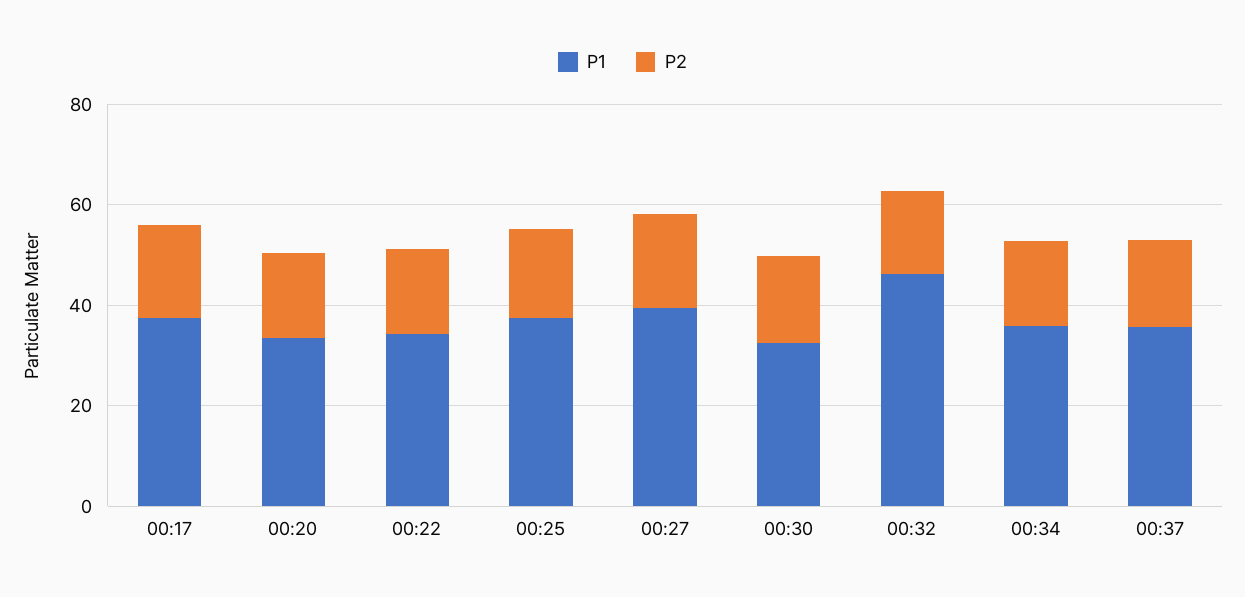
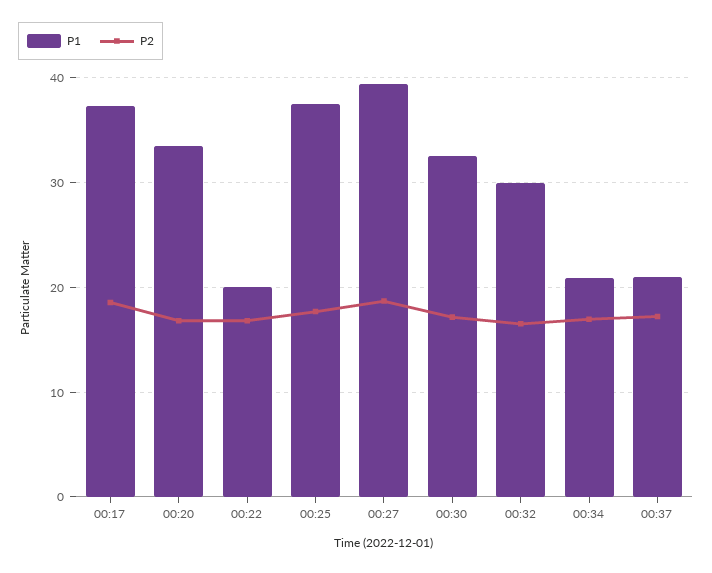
  {
    "P1": {
      "00:17": 37,
      "00:20": 33,
-     "00:22": 35,
+     "00:22": 20,
      "00:25": 37,
      "00:27": 39,
      "00:30": 33,
-     "00:32": 45,
+     "00:32": 30,
-     "00:34": 35,
+     "00:34": 21,
-     "00:37": 35
+     "00:37": 21
    },
    "P2": {
      "00:17": 19,
      "00:20": 17,
      "00:22": 17,
      "00:25": 18,
      "00:27": 19,
      "00:30": 17,
      "00:32": 17,
      "00:34": 17,
      "00:37": 17
    }
  }

